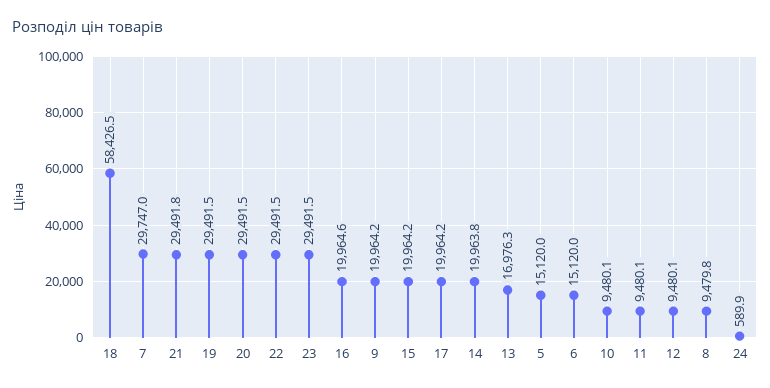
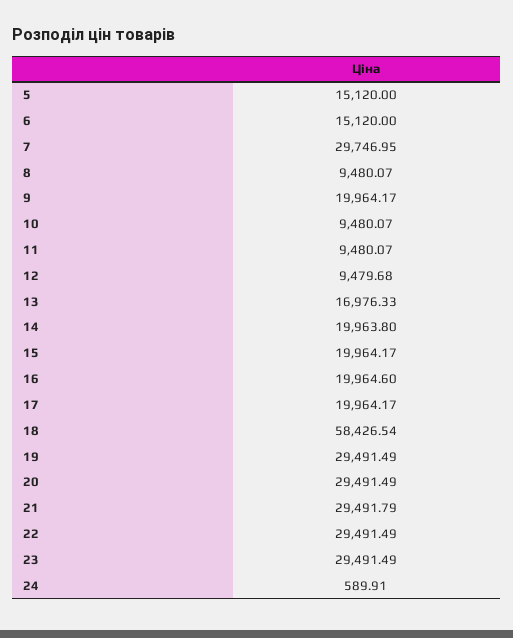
  {
    "18": 58426.54,
    "7": 29746.95,
    "21": 29491.79,
    "19": 29491.49,
    "20": 29491.49,
    "22": 29491.49,
    "23": 29491.49,
    "16": 19964.6,
    "9": 19964.17,
    "15": 19964.17,
    "17": 19964.17,
    "14": 19963.8,
    "13": 16976.33,
    "5": 15120,
    "6": 15120,
    "10": 9480.07,
    "11": 9480.07,
-   "12": 9480.1,
+   "12": 9479.68,
-   "8": 9479.8,
+   "8": 9480.07,
    "24": 589.91
  }

